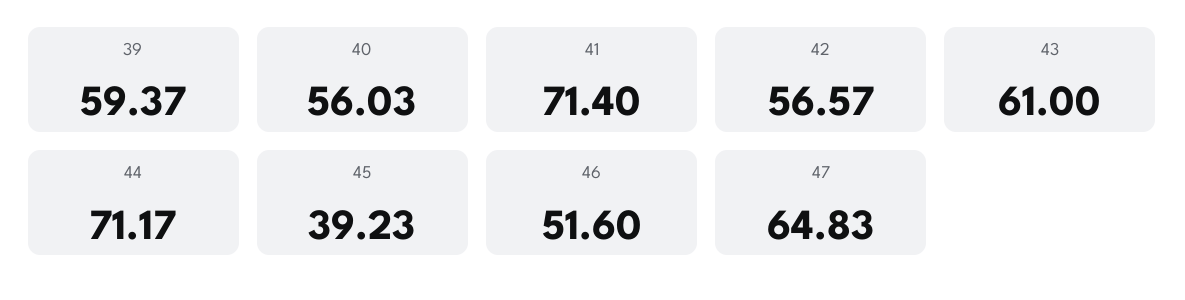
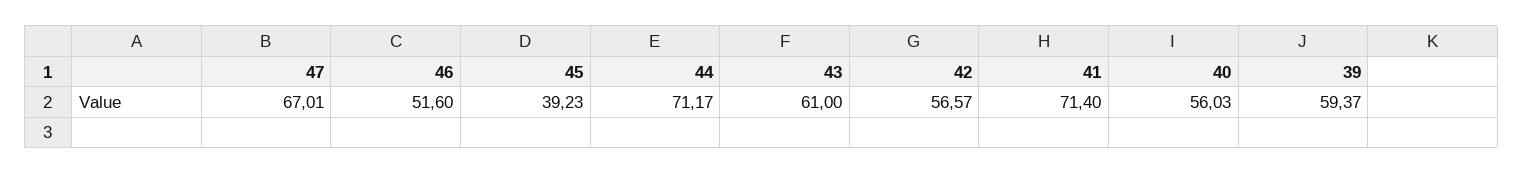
  {
    "39": 59.37,
    "40": 56.03,
    "41": 71.4,
    "42": 56.57,
    "43": 61,
    "44": 71.17,
    "45": 39.23,
    "46": 51.6,
-   "47": 64.83
+   "47": 67.01
  }

